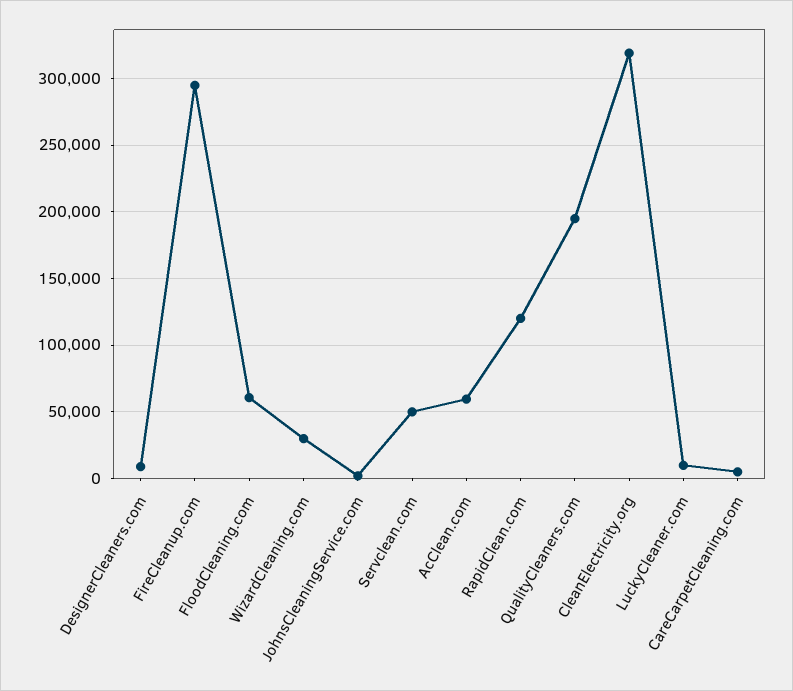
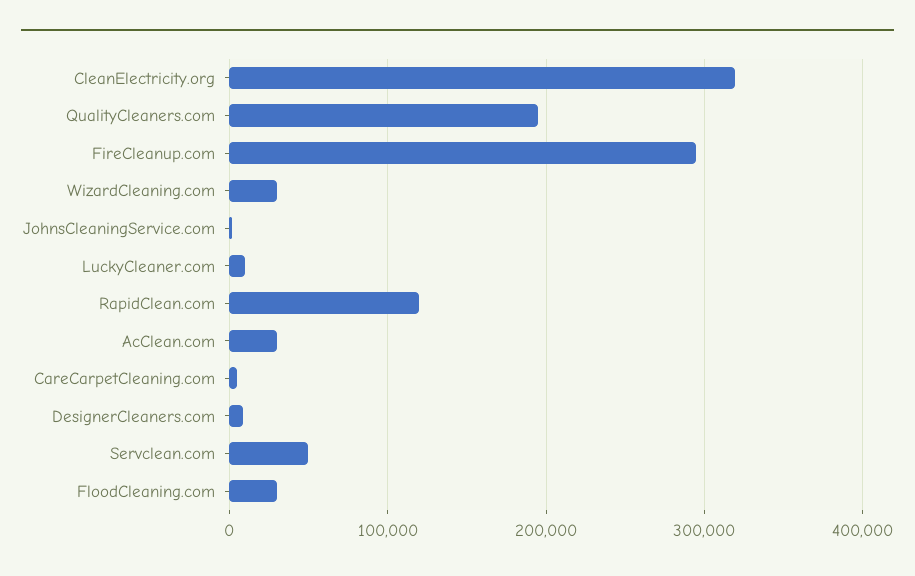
  {
    "DesignerCleaners.com": 10000,
    "FireCleanup.com": 295000,
-   "FloodCleaning.com": 60000,
+   "FloodCleaning.com": 30000,
    "WizardCleaning.com": 30000,
    "JohnsCleaningService.com": 0,
    "Servclean.com": 50000,
-   "AcClean.com": 60000,
+   "AcClean.com": 30000,
    "RapidClean.com": 120000,
    "QualityCleaners.com": 195000,
    "CleanElectricity.org": 320000,
    "LuckyCleaner.com": 10000,
    "CareCarpetCleaning.com": 5000
  }

